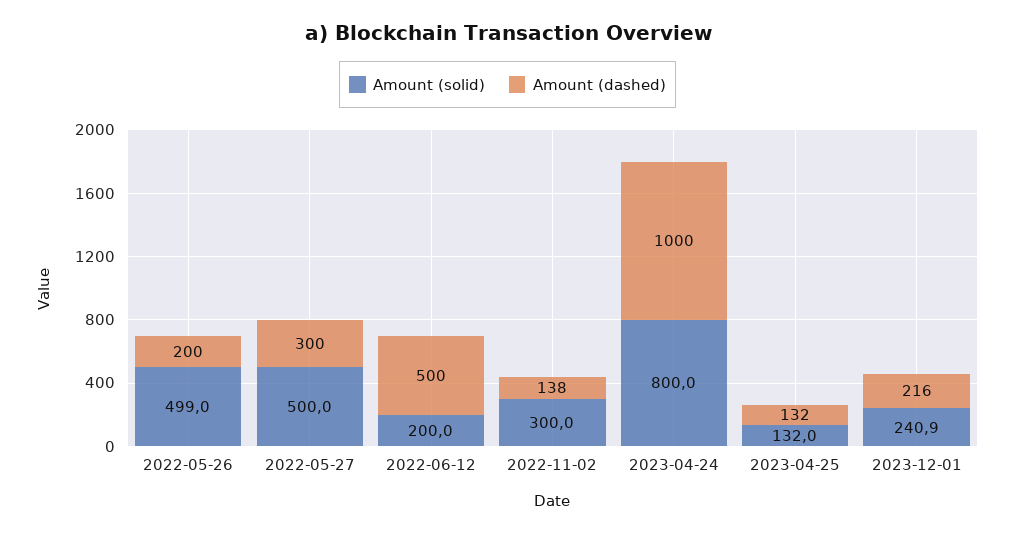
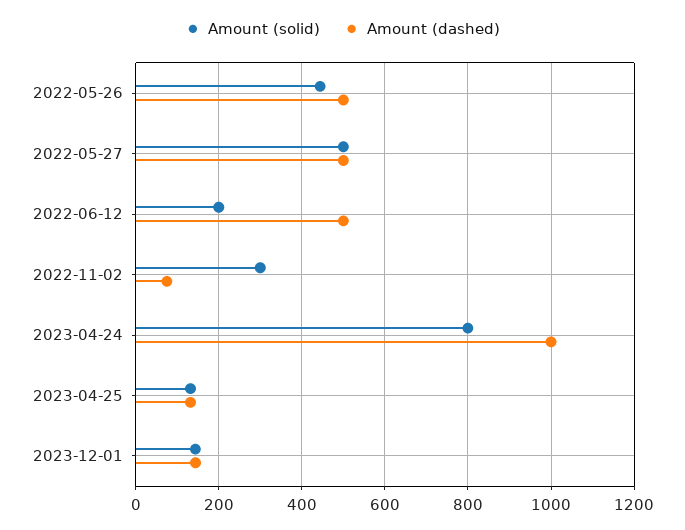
  {
    "Amount (solid)": {
-     "2022-05-26": 499,
+     "2022-05-26": 440,
      "2022-05-27": 500,
      "2022-06-12": 200,
      "2022-11-02": 300,
      "2023-04-24": 800,
      "2023-04-25": 132,
-     "2023-12-01": 240.9
+     "2023-12-01": 140
    },
    "Amount (dashed)": {
-     "2022-05-26": 200,
+     "2022-05-26": 500,
-     "2022-05-27": 300,
+     "2022-05-27": 500,
      "2022-06-12": 500,
-     "2022-11-02": 138,
+     "2022-11-02": 80,
      "2023-04-24": 1000,
      "2023-04-25": 132,
-     "2023-12-01": 216
+     "2023-12-01": 140
    }
  }

